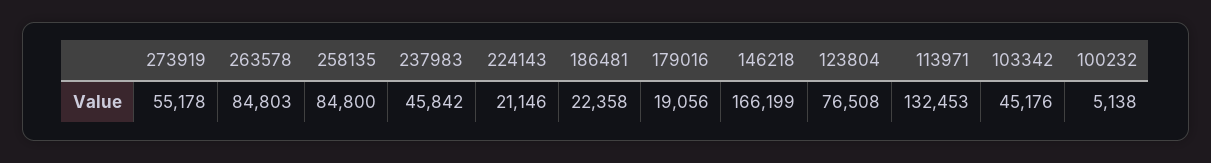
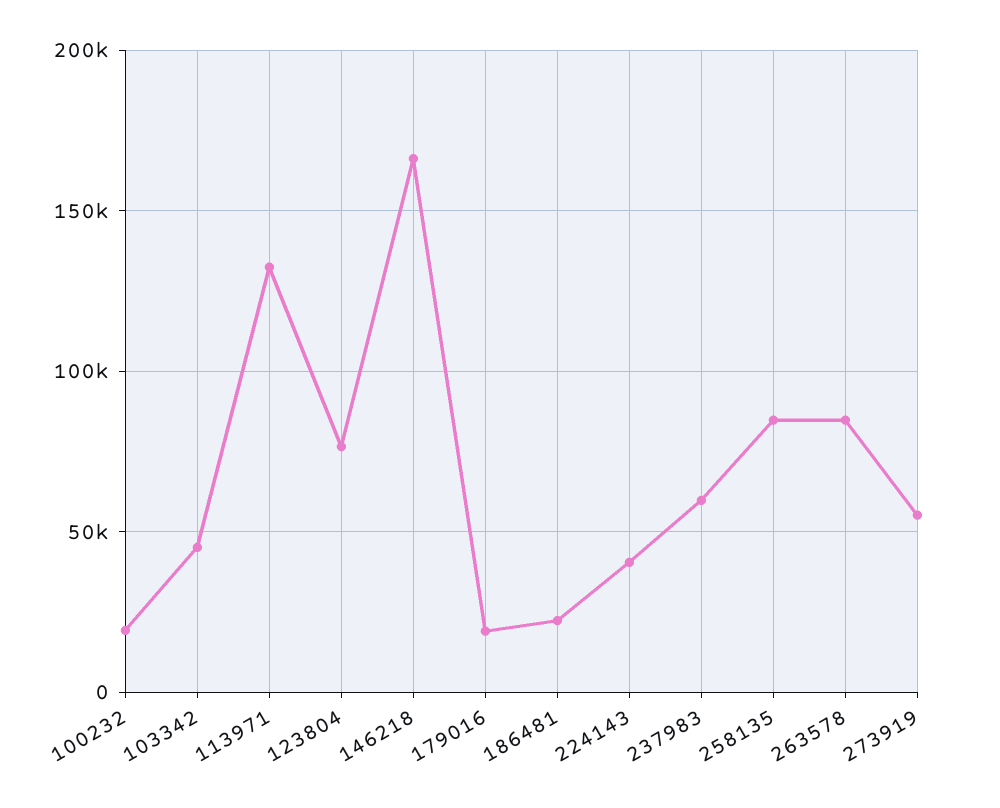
  {
    "273919": 55178,
    "263578": 84803,
    "258135": 84800,
-   "237983": 45842,
+   "237983": 60000,
-   "224143": 21146,
+   "224143": 40000,
    "186481": 22358,
    "179016": 19056,
    "146218": 166199,
    "123804": 76508,
    "113971": 132453,
    "103342": 45176,
-   "100232": 5138
+   "100232": 20000
  }

